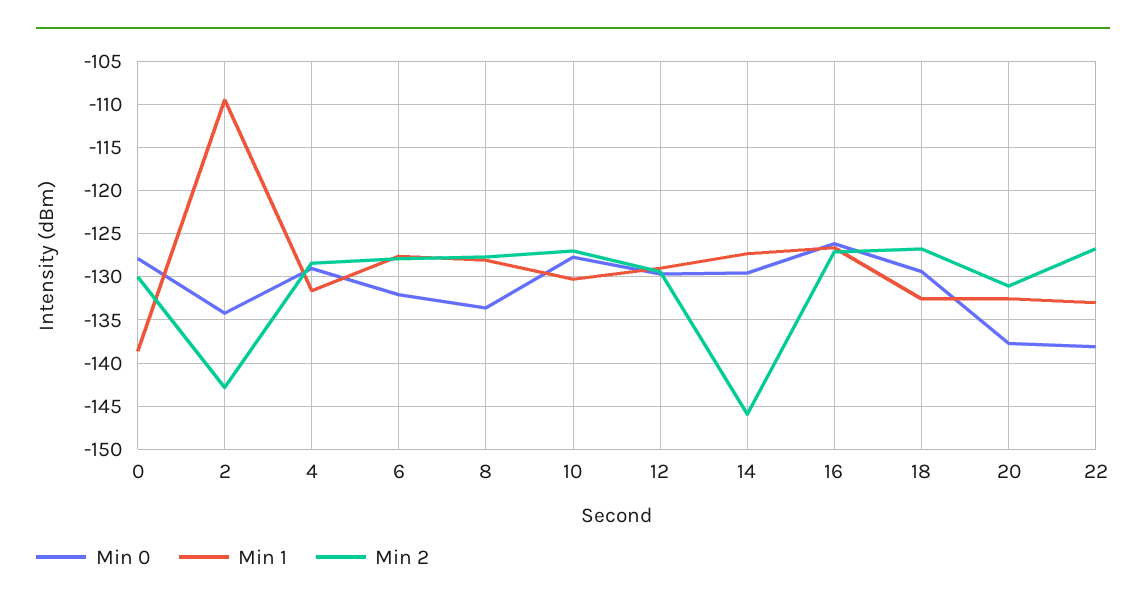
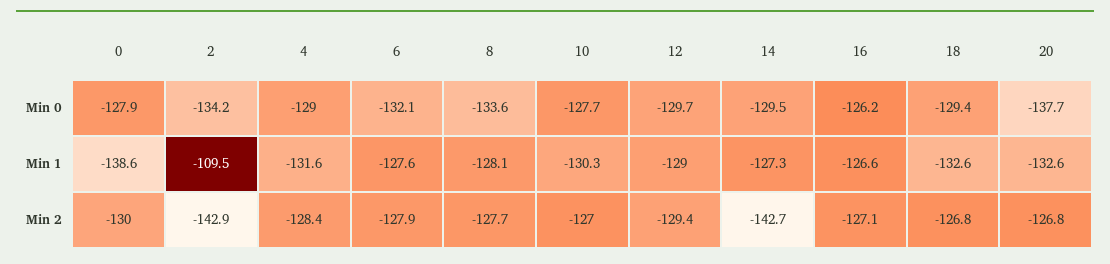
  {
    "Min 0": {
      "0": -127.9,
      "2": -134.2,
      "4": -129,
      "6": -132.1,
      "8": -133.6,
      "10": -127.7,
      "12": -129.7,
      "14": -129.5,
      "16": -126.2,
      "18": -129.4,
-     "20": -137.7,
+     "20": -137.7
-     "22": -138
    },
    "Min 1": {
      "0": -138.6,
      "2": -109.5,
      "4": -131.6,
      "6": -127.6,
      "8": -128.1,
      "10": -130.3,
      "12": -129,
      "14": -127.3,
      "16": -126.6,
      "18": -132.6,
-     "20": -132.6,
+     "20": -132.6
-     "22": -133
    },
    "Min 2": {
      "0": -130,
      "2": -142.9,
      "4": -128.4,
      "6": -127.9,
      "8": -127.7,
      "10": -127,
      "12": -129.4,
-     "14": -146,
+     "14": -142.7,
      "16": -127.1,
      "18": -126.8,
-     "20": -131,
+     "20": -126.8
-     "22": -127
    }
  }

